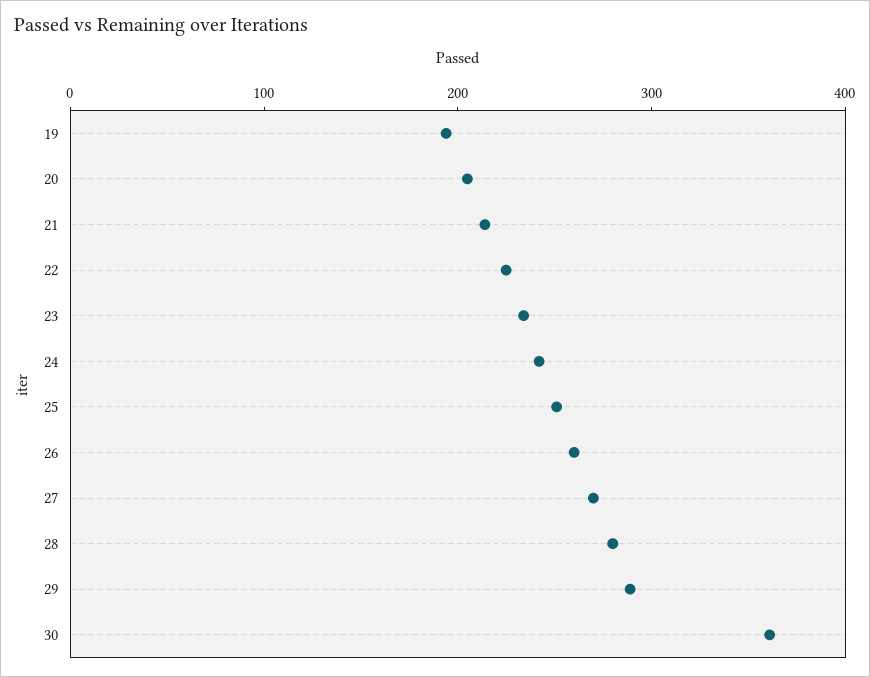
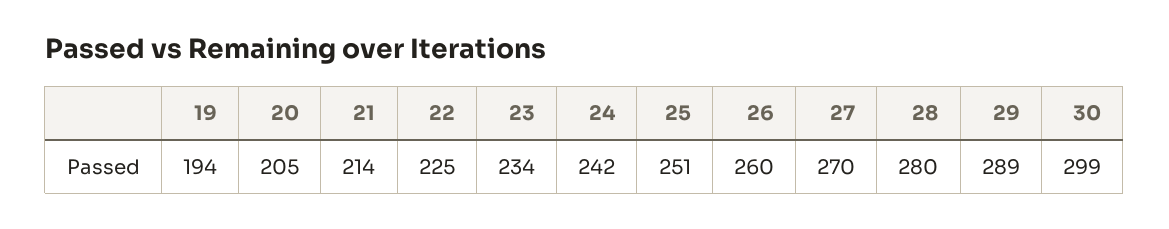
  {
    "19": 194,
    "20": 205,
    "21": 214,
    "22": 225,
    "23": 234,
    "24": 242,
    "25": 251,
    "26": 260,
    "27": 270,
    "28": 280,
    "29": 289,
-   "30": 360
+   "30": 299
  }

